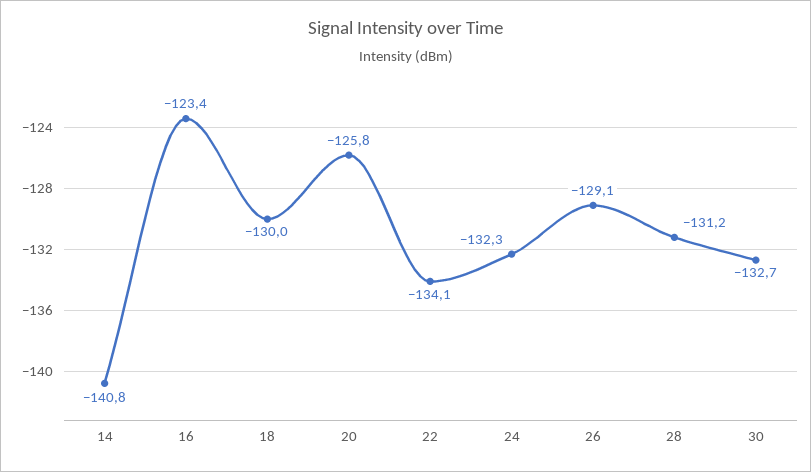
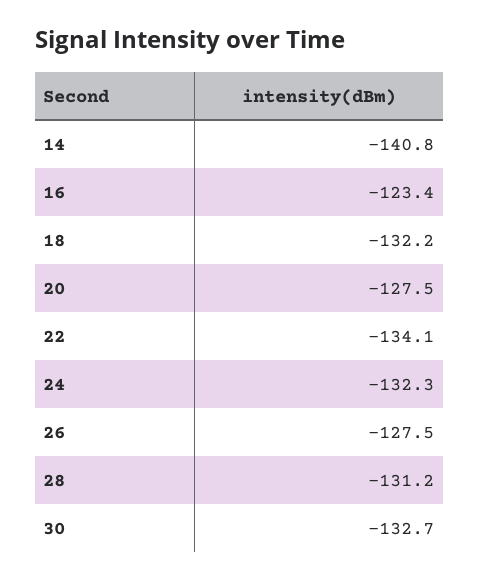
  {
    "14": -140.8,
    "16": -123.4,
-   "18": -130,
+   "18": -132.2,
-   "20": -125.8,
+   "20": -127.5,
    "22": -134.1,
    "24": -132.3,
-   "26": -129.1,
+   "26": -127.5,
    "28": -131.2,
    "30": -132.7
  }

